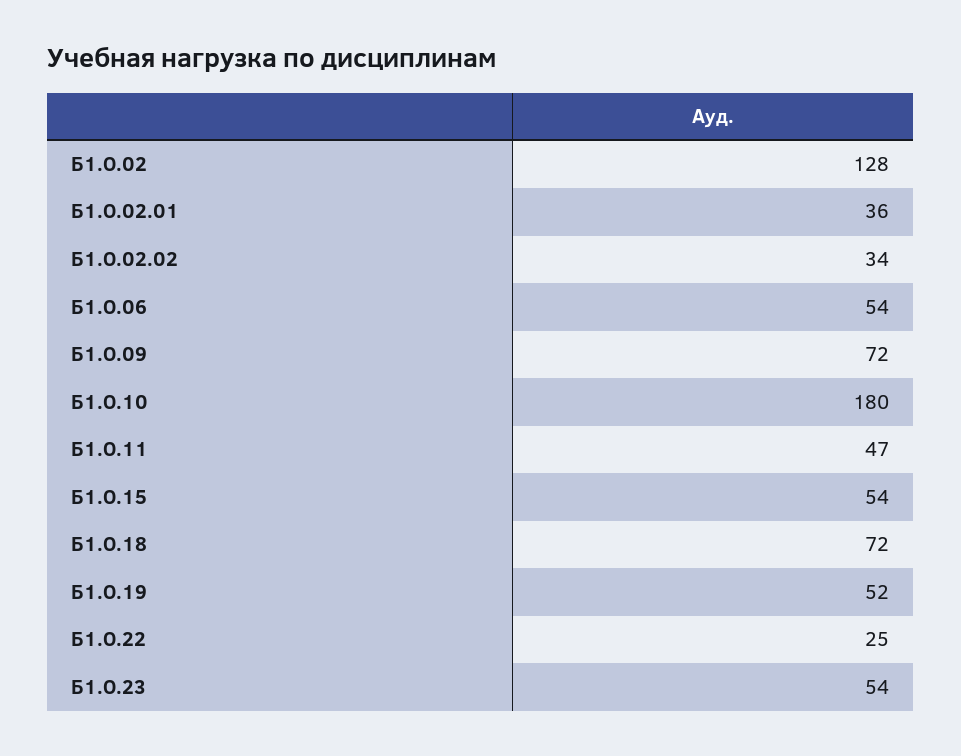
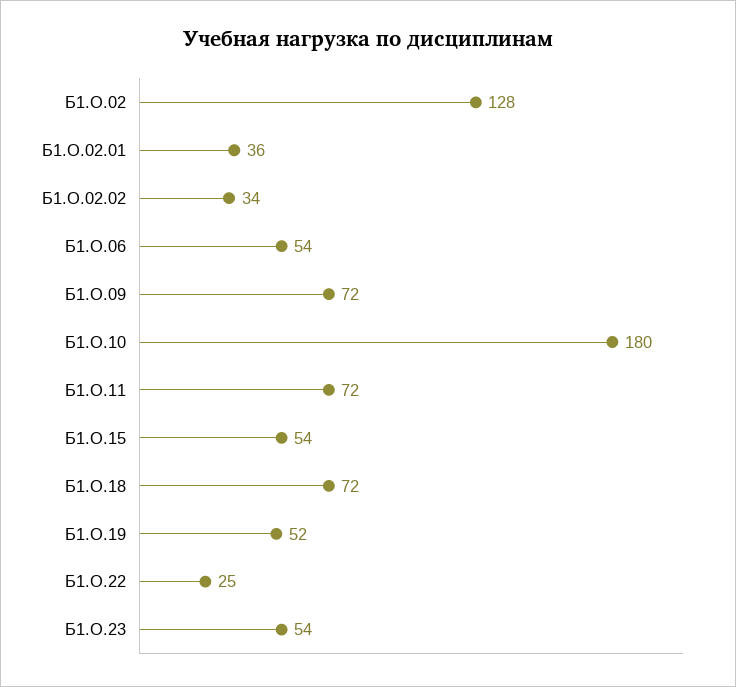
  {
    "Б1.О.02": 128,
    "Б1.О.02.01": 36,
    "Б1.О.02.02": 34,
    "Б1.О.06": 54,
    "Б1.О.09": 72,
    "Б1.О.10": 180,
-   "Б1.О.11": 47,
+   "Б1.О.11": 72,
    "Б1.О.15": 54,
    "Б1.О.18": 72,
    "Б1.О.19": 52,
    "Б1.О.22": 25,
    "Б1.О.23": 54
  }

